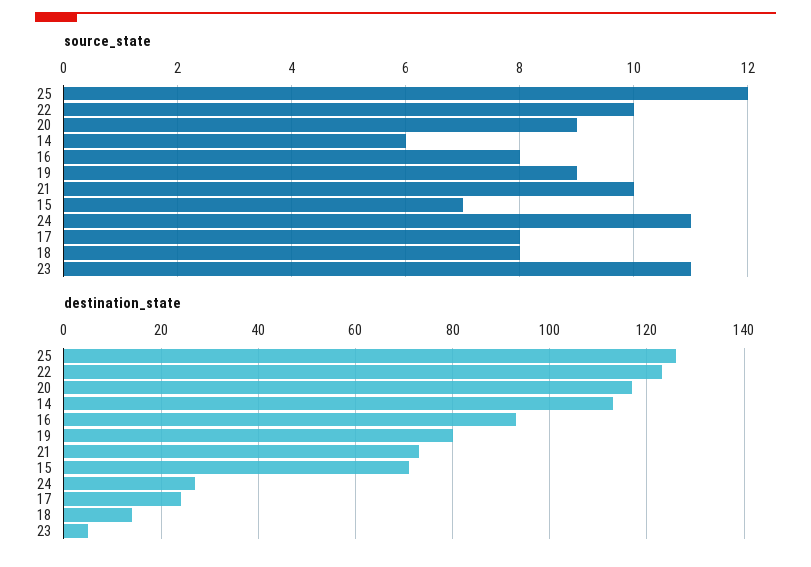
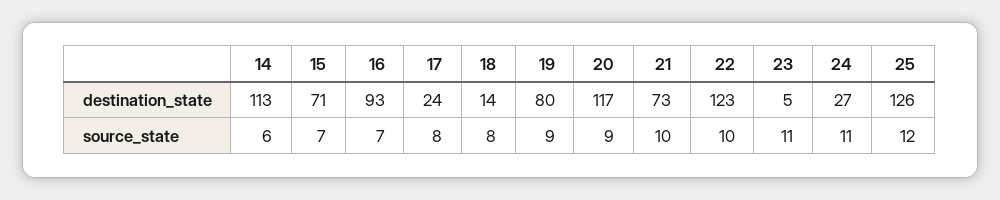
  {
    "source_state": {
      "25": 12,
      "22": 10,
      "20": 9,
      "14": 6,
-     "16": 8,
+     "16": 7,
      "19": 9,
      "21": 10,
      "15": 7,
      "24": 11,
      "17": 8,
      "18": 8,
      "23": 11
    },
    "destination_state": {
      "25": 126,
      "22": 123,
      "20": 117,
      "14": 113,
      "16": 93,
      "19": 80,
      "21": 73,
      "15": 71,
      "24": 27,
      "17": 24,
      "18": 14,
      "23": 5
    }
  }

